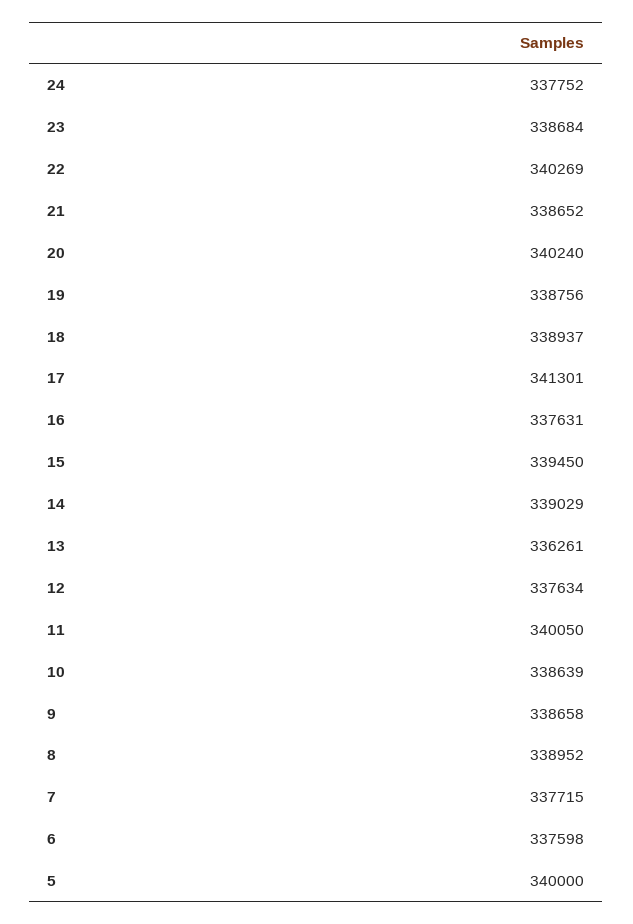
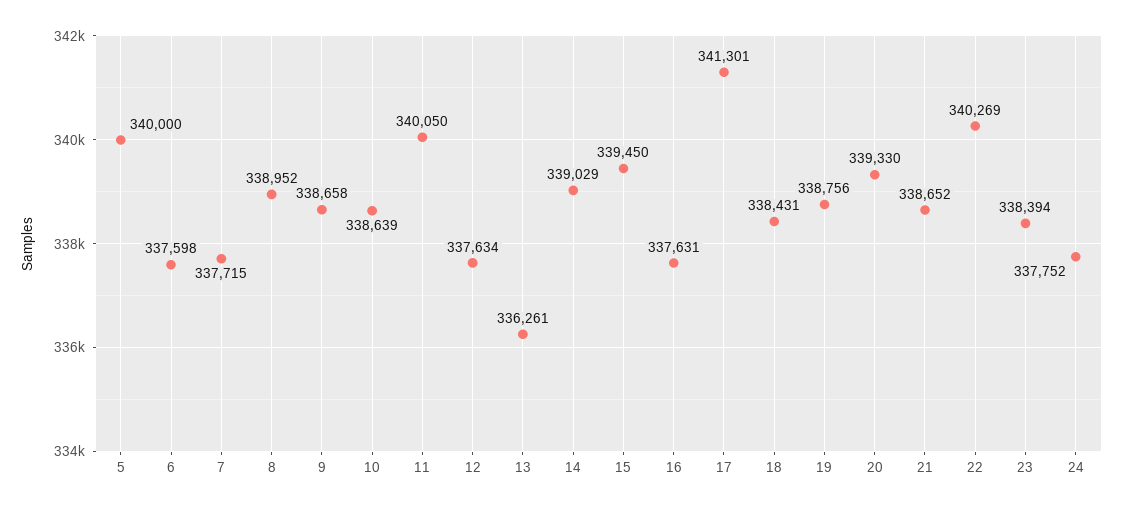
  {
    "24": 337752,
-   "23": 338684,
+   "23": 338394,
    "22": 340269,
    "21": 338652,
-   "20": 340240,
+   "20": 339330,
    "19": 338756,
-   "18": 338937,
+   "18": 338431,
    "17": 341301,
    "16": 337631,
    "15": 339450,
    "14": 339029,
    "13": 336261,
    "12": 337634,
    "11": 340050,
    "10": 338639,
    "9": 338658,
    "8": 338952,
    "7": 337715,
    "6": 337598,
    "5": 340000
  }

